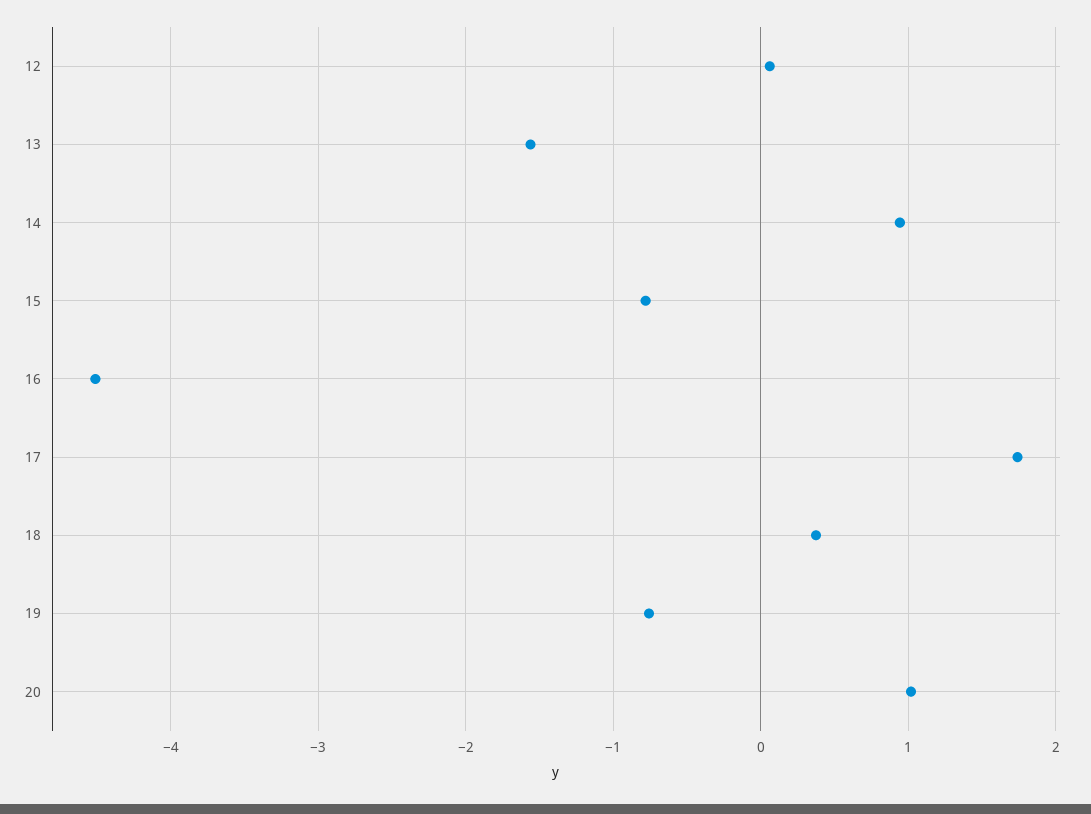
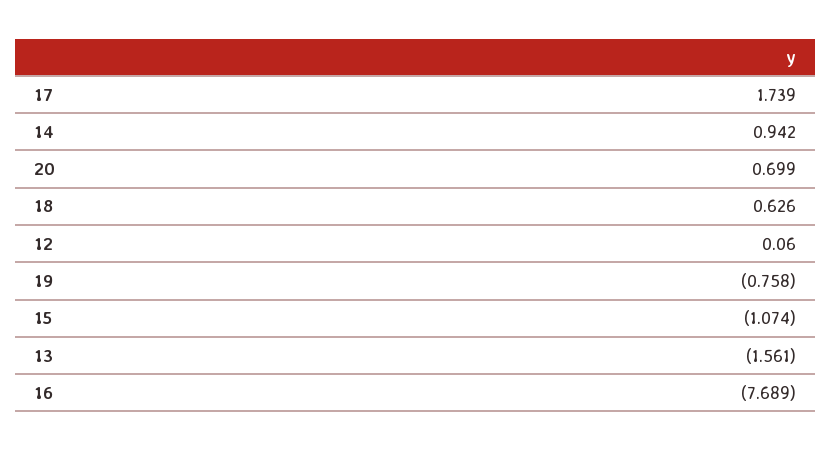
  {
    "12": 0.06,
    "13": -1.561,
    "14": 0.942,
-   "15": -0.8,
+   "15": -1.074,
-   "16": -4.5,
+   "16": -7.689,
    "17": 1.739,
-   "18": 0.4,
+   "18": 0.626,
    "19": -0.758,
-   "20": 1
+   "20": 0.699
  }

